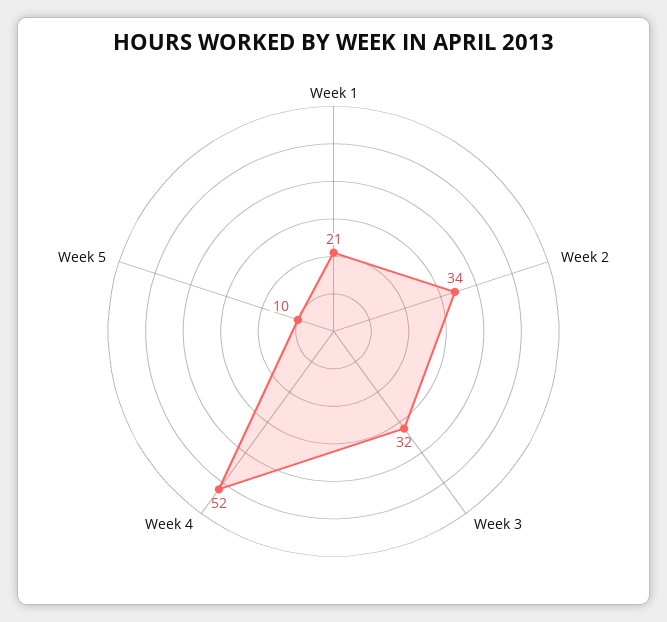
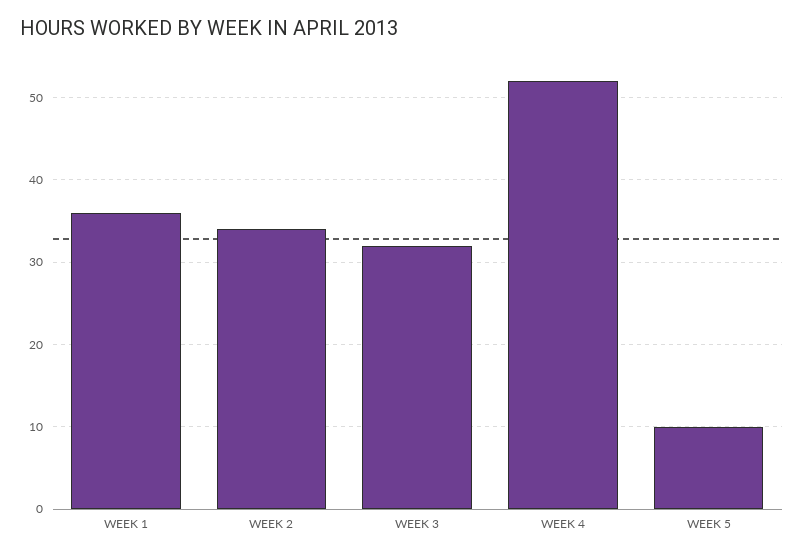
  {
-   "Week 1": 21,
+   "Week 1": 36,
    "Week 2": 34,
    "Week 3": 32,
    "Week 4": 52,
    "Week 5": 10
  }

